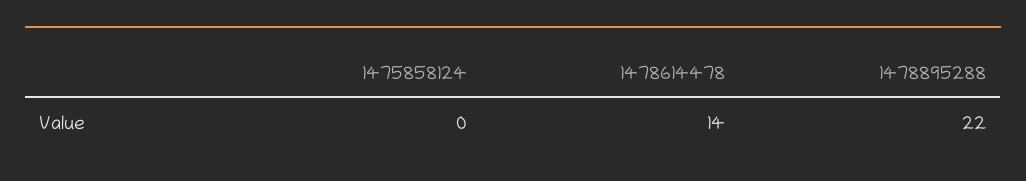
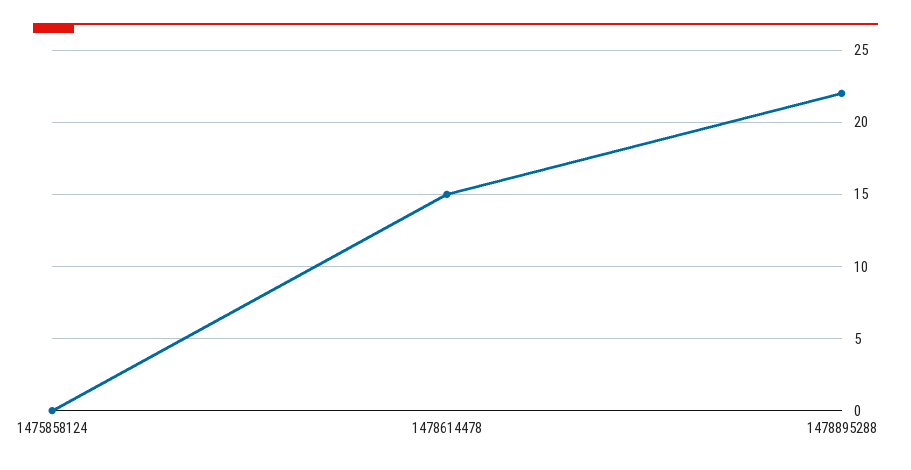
  {
    "1475858124": 0,
-   "1478614478": 14,
+   "1478614478": 15,
    "1478895288": 22
  }

